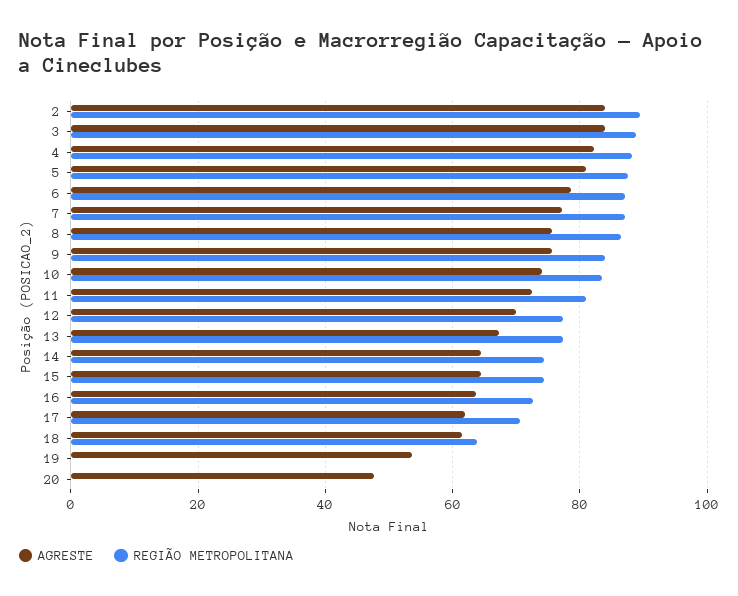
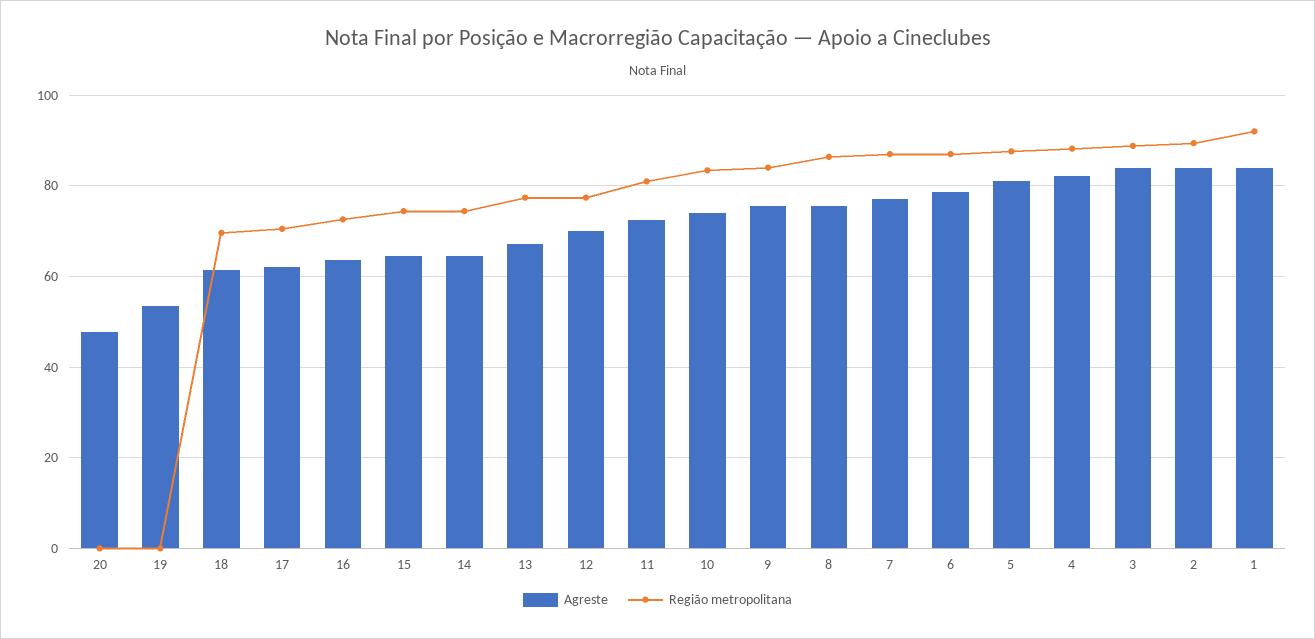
  {
    "AGRESTE": {
      "2": 84,
      "3": 84,
      "4": 82,
      "5": 82,
      "6": 78,
      "7": 78,
      "8": 76,
      "9": 76,
      "10": 74,
      "11": 72,
      "12": 70,
      "13": 68,
      "14": 64,
      "15": 64,
      "16": 64,
      "17": 62,
      "18": 62,
      "19": 54,
-     "20": 48
+     "20": 48,
+     "1": 84
    },
    "REGIÃO METROPOLITANA": {
      "2": 90,
      "3": 88,
      "4": 88,
      "5": 88,
      "6": 88,
      "7": 88,
      "8": 86,
      "9": 84,
      "10": 84,
      "11": 82,
      "12": 78,
      "13": 78,
      "14": 74,
      "15": 74,
      "16": 72,
      "17": 70,
-     "18": 64,
+     "18": 70,
      "19": 0,
-     "20": 0
+     "20": 0,
+     "1": 92
    }
  }

